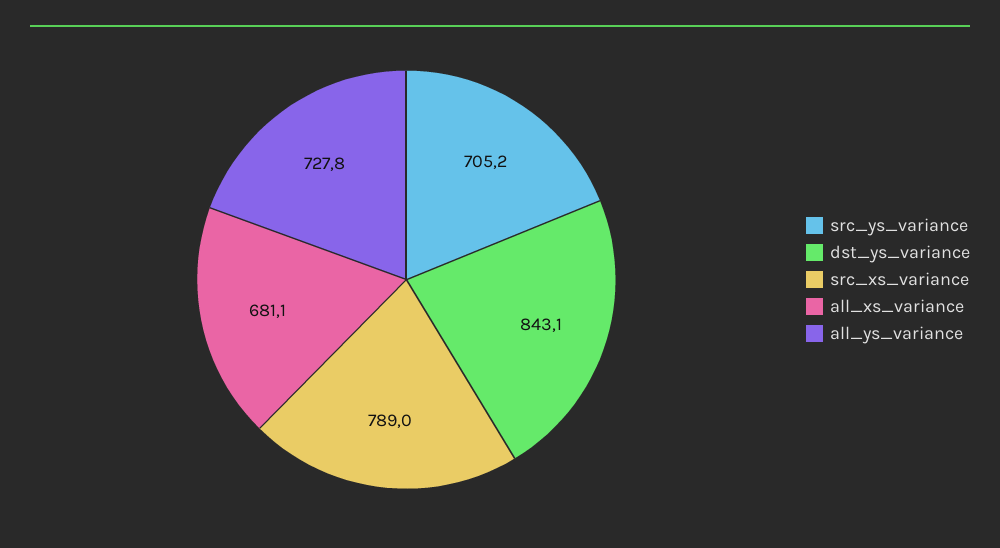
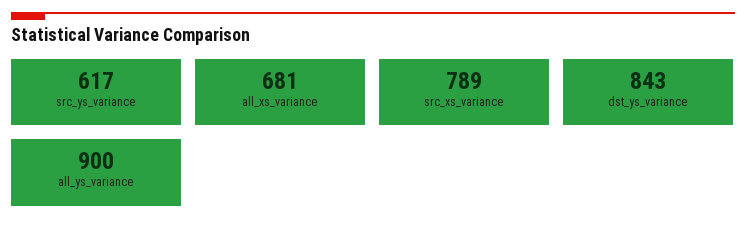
  {
-   "src_ys_variance": 705.2,
+   "src_ys_variance": 617,
    "dst_ys_variance": 843.1,
    "src_xs_variance": 789,
    "all_xs_variance": 681.1,
-   "all_ys_variance": 727.8
+   "all_ys_variance": 900
  }

